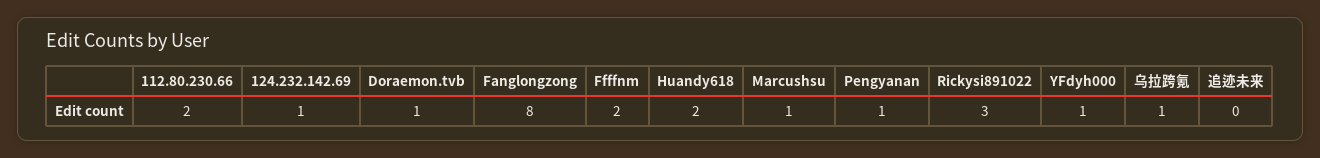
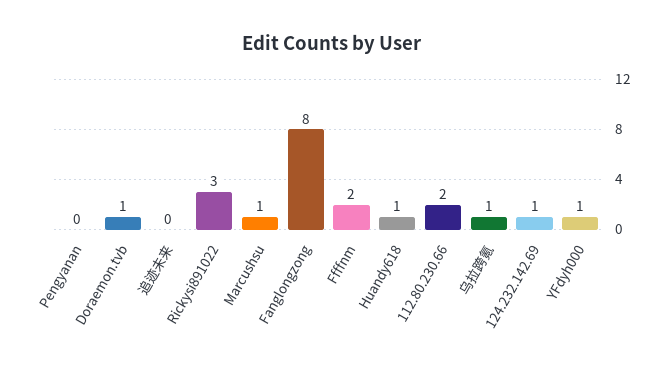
  {
    "112.80.230.66": 2,
    "124.232.142.69": 1,
    "Doraemon.tvb": 1,
    "Fanglongzong": 8,
    "Ffffnm": 2,
-   "Huandy618": 2,
+   "Huandy618": 1,
    "Marcushsu": 1,
-   "Pengyanan": 1,
+   "Pengyanan": 0,
    "Rickysi891022": 3,
    "YFdyh000": 1,
    "乌拉跨氪": 1,
    "追迹未来": 0
  }

